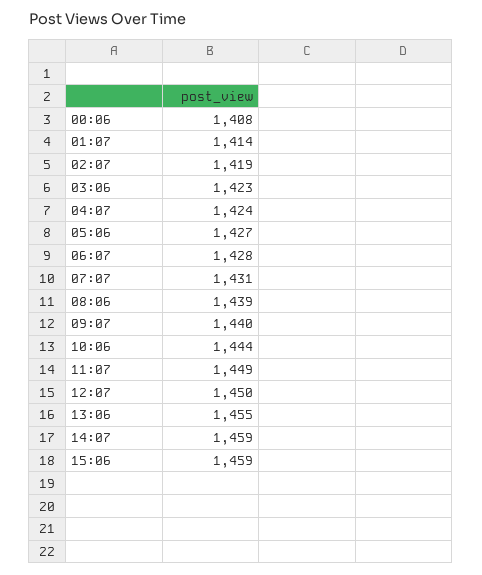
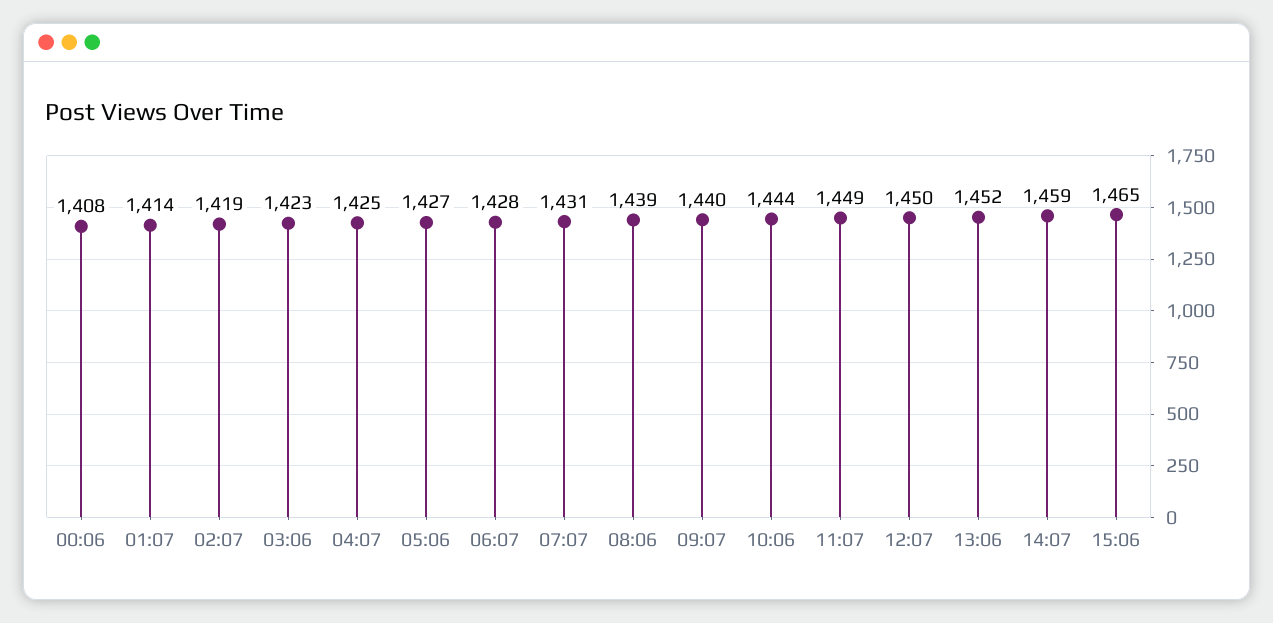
  {
    "00:06": 1408,
    "01:07": 1414,
    "02:07": 1419,
    "03:06": 1423,
-   "04:07": 1424,
+   "04:07": 1425,
    "05:06": 1427,
    "06:07": 1428,
    "07:07": 1431,
    "08:06": 1439,
    "09:07": 1440,
    "10:06": 1444,
    "11:07": 1449,
    "12:07": 1450,
-   "13:06": 1455,
+   "13:06": 1452,
    "14:07": 1459,
-   "15:06": 1459
+   "15:06": 1465
  }

